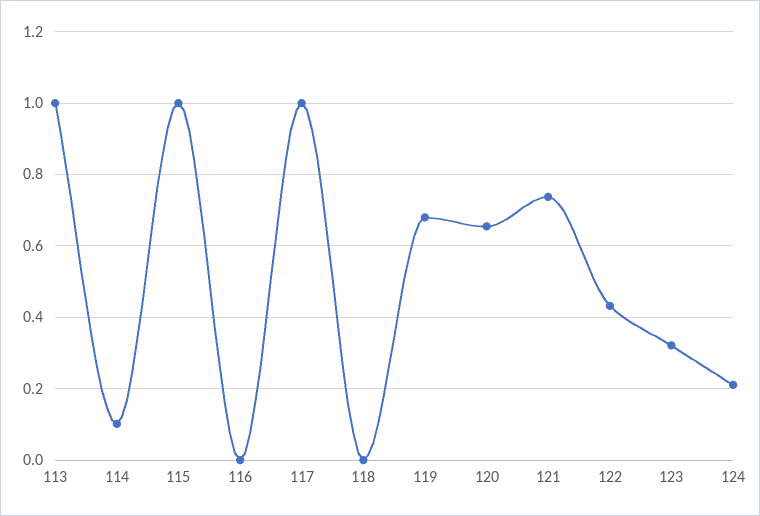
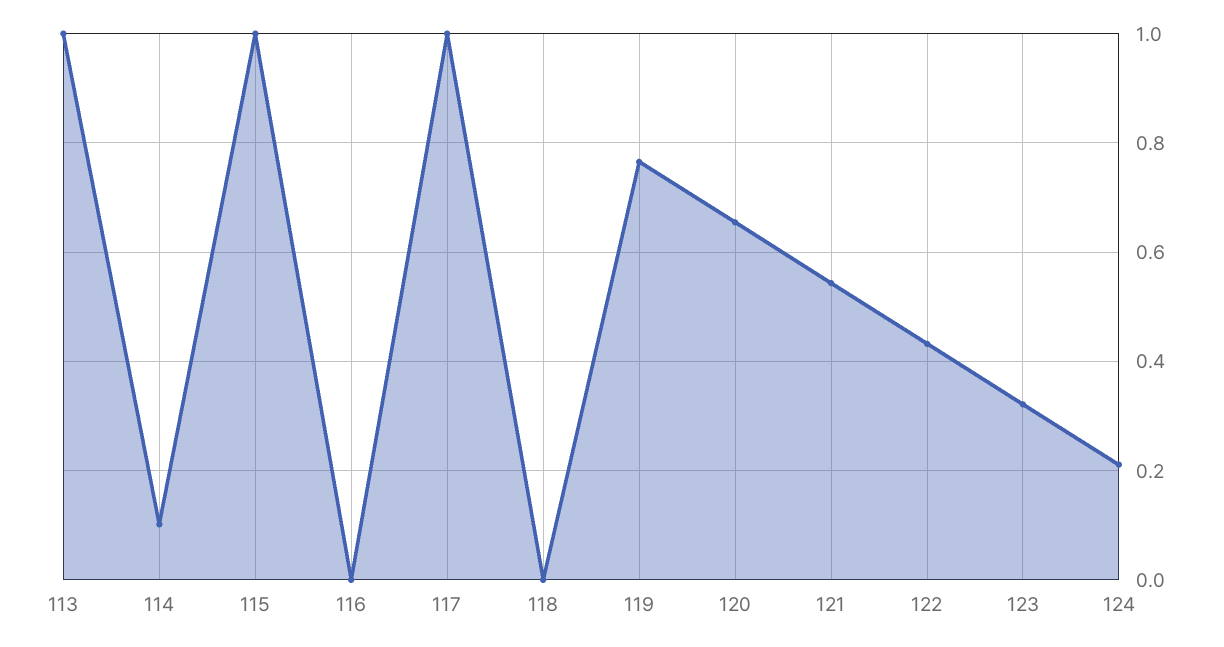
  {
    "113": 1,
    "114": 0.1,
    "115": 1,
    "116": 0,
    "117": 1,
    "118": 0,
-   "119": 0.68,
+   "119": 0.76,
    "120": 0.66,
-   "121": 0.74,
+   "121": 0.54,
    "122": 0.44,
    "123": 0.32,
    "124": 0.22
  }

